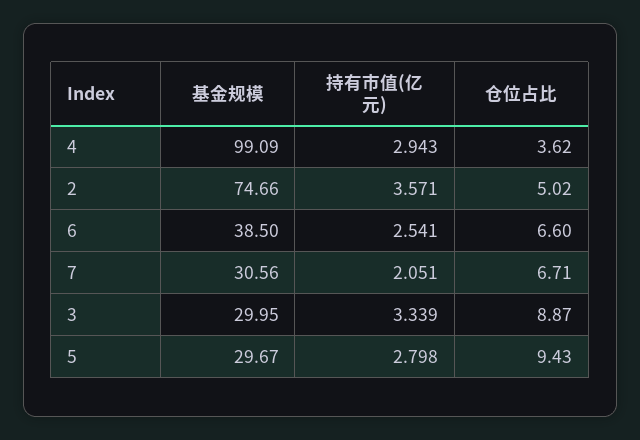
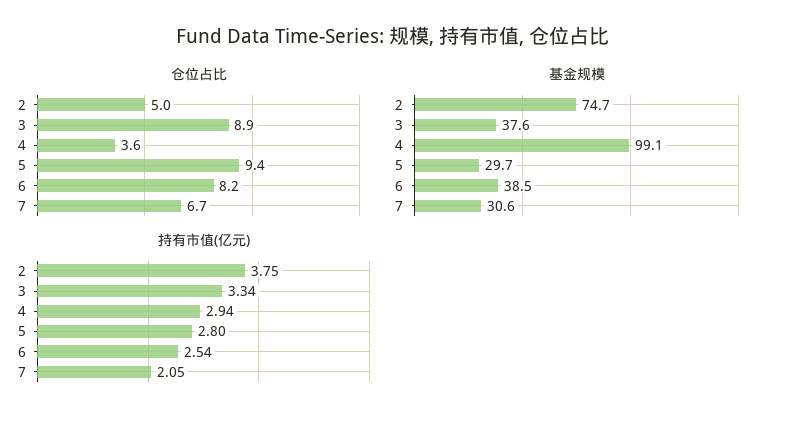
  {
    "基金规模": {
      "4": 99.09,
      "2": 74.66,
      "6": 38.5,
      "7": 30.56,
-     "3": 29.95,
+     "3": 37.6,
      "5": 29.67
    },
    "持有市值(亿元)": {
      "4": 2.943,
-     "2": 3.571,
+     "2": 3.75,
      "6": 2.541,
      "7": 2.051,
      "3": 3.339,
      "5": 2.798
    },
    "仓位占比": {
      "4": 3.62,
      "2": 5.02,
-     "6": 6.6,
+     "6": 8.2,
      "7": 6.71,
      "3": 8.87,
      "5": 9.43
    }
  }

